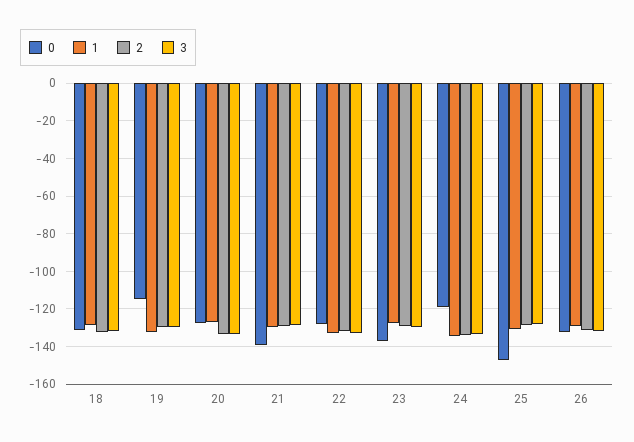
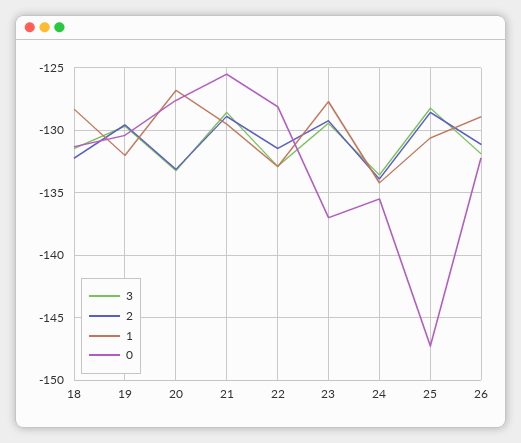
  {
    "0": {
      "18": -131.5,
-     "19": -115,
+     "19": -130.5,
      "20": -127.5,
-     "21": -140,
+     "21": -125.5,
      "22": -128,
      "23": -137,
-     "24": -120,
+     "24": -135.5,
      "25": -147.5,
      "26": -132
    },
    "1": {
      "18": -128.5,
      "19": -132,
      "20": -127,
      "21": -129.5,
      "22": -133,
      "23": -127.5,
      "24": -134,
      "25": -130.5,
      "26": -129
    },
    "2": {
      "18": -132,
      "19": -129.5,
      "20": -133,
      "21": -129,
      "22": -131.5,
      "23": -129,
      "24": -134,
      "25": -128.5,
      "26": -131
    },
    "3": {
      "18": -131.5,
      "19": -129.5,
      "20": -133,
      "21": -128.5,
      "22": -133,
      "23": -129.5,
      "24": -133.5,
      "25": -128,
      "26": -132
    }
  }

